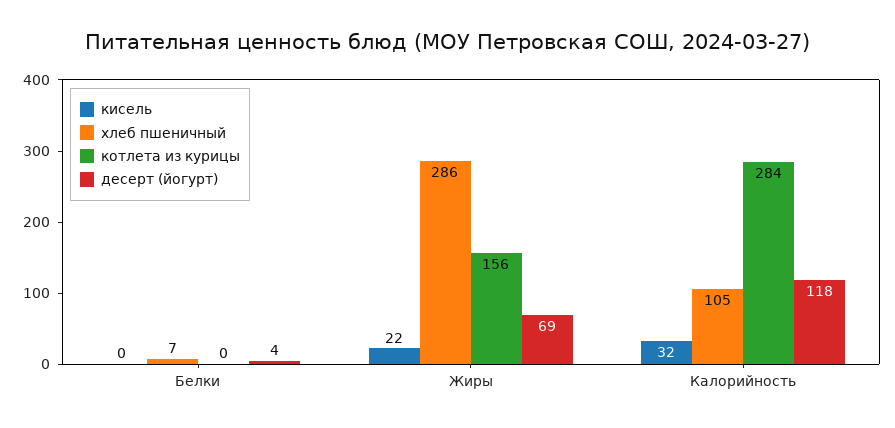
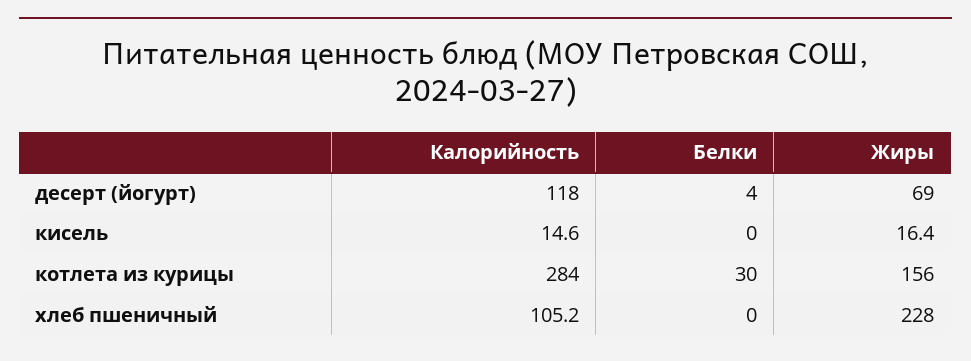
  {
    "кисель": {
      "Белки": 0,
-     "Жиры": 22,
+     "Жиры": 16.4,
-     "Калорийность": 32
+     "Калорийность": 14.6
    },
    "хлеб пшеничный": {
-     "Белки": 7,
+     "Белки": 0,
-     "Жиры": 286,
+     "Жиры": 228,
      "Калорийность": 105.2
    },
    "котлета из курицы": {
-     "Белки": 0,
+     "Белки": 30,
      "Жиры": 156,
      "Калорийность": 284
    },
    "десерт (йогурт)": {
      "Белки": 4,
      "Жиры": 69,
      "Калорийность": 118
    }
  }

